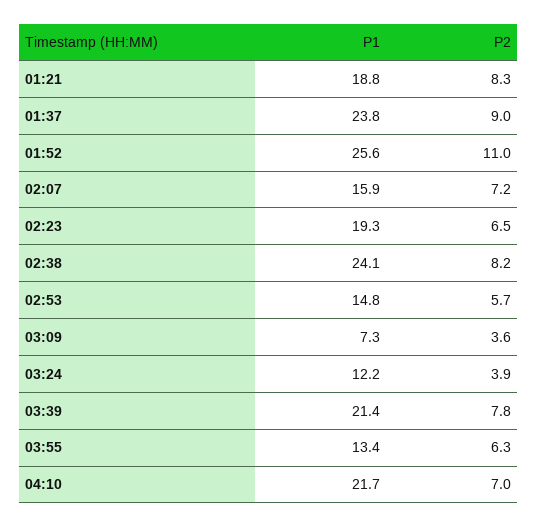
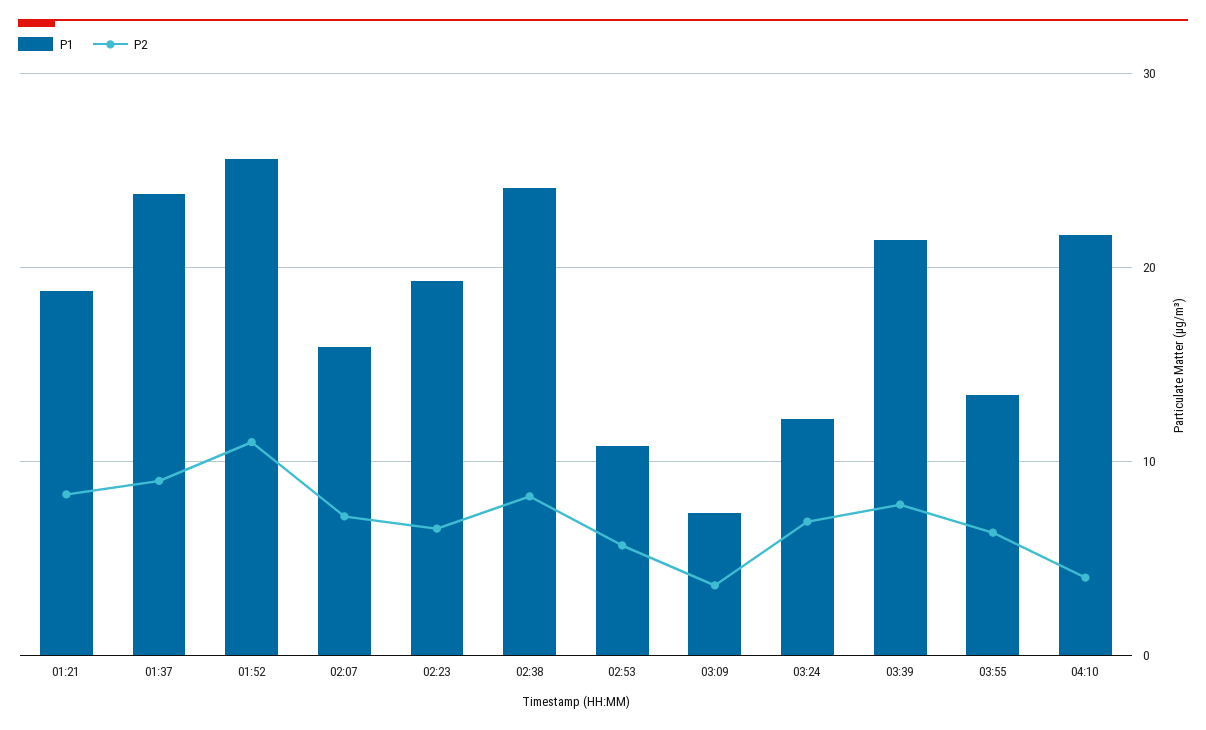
  {
    "P1": {
      "01:21": 18.8,
      "01:37": 23.8,
      "01:52": 25.6,
      "02:07": 15.9,
      "02:23": 19.3,
      "02:38": 24.1,
-     "02:53": 14.8,
+     "02:53": 11,
      "03:09": 7.3,
      "03:24": 12.2,
      "03:39": 21.4,
      "03:55": 13.4,
      "04:10": 21.7
    },
    "P2": {
      "01:21": 8.3,
      "01:37": 9,
      "01:52": 11,
      "02:07": 7.2,
      "02:23": 6.5,
      "02:38": 8.2,
      "02:53": 5.7,
      "03:09": 3.6,
-     "03:24": 3.9,
+     "03:24": 7,
      "03:39": 7.8,
      "03:55": 6.3,
-     "04:10": 7
+     "04:10": 4
    }
  }

